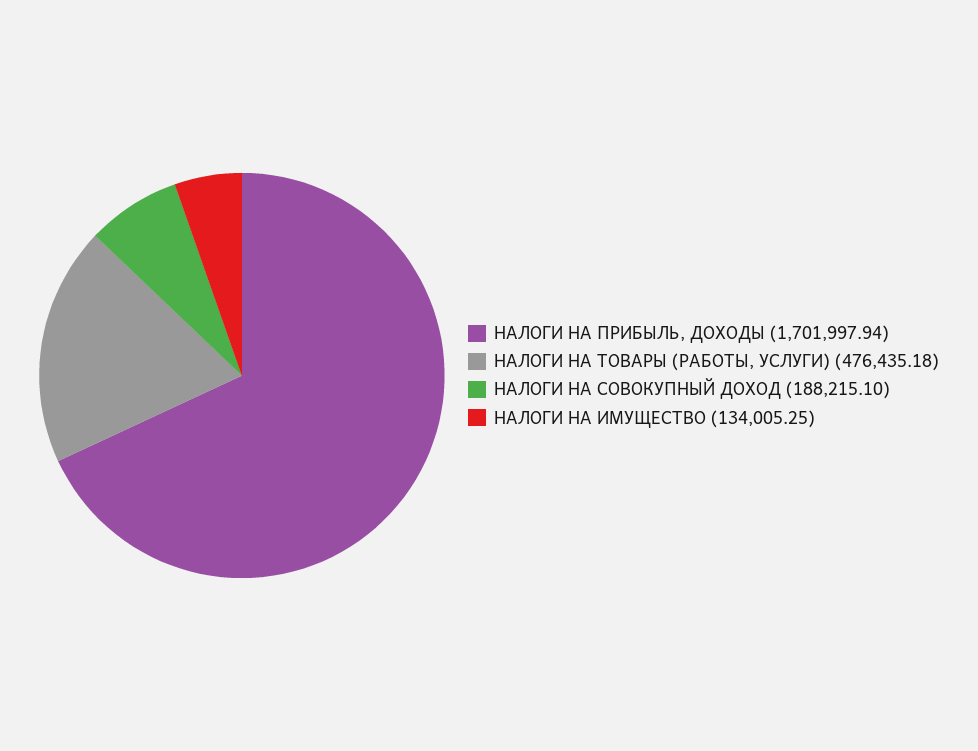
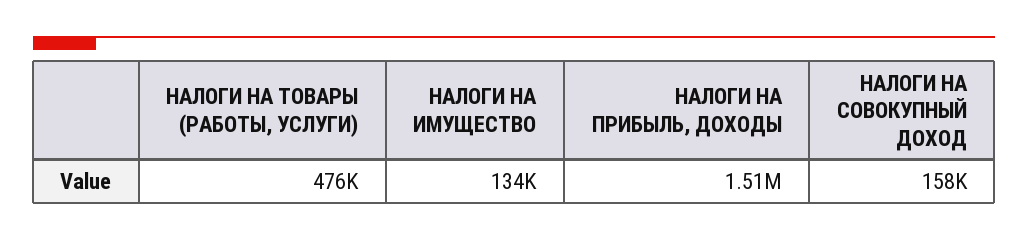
  {
-   "НАЛОГИ НА ПРИБЫЛЬ, ДОХОДЫ": 1701997.94,
+   "НАЛОГИ НА ПРИБЫЛЬ, ДОХОДЫ": 1510000,
    "НАЛОГИ НА ТОВАРЫ (РАБОТЫ, УСЛУГИ)": 476435.18,
-   "НАЛОГИ НА СОВОКУПНЫЙ ДОХОД": 188215.1,
+   "НАЛОГИ НА СОВОКУПНЫЙ ДОХОД": 158000,
    "НАЛОГИ НА ИМУЩЕСТВО": 134005.25
  }

